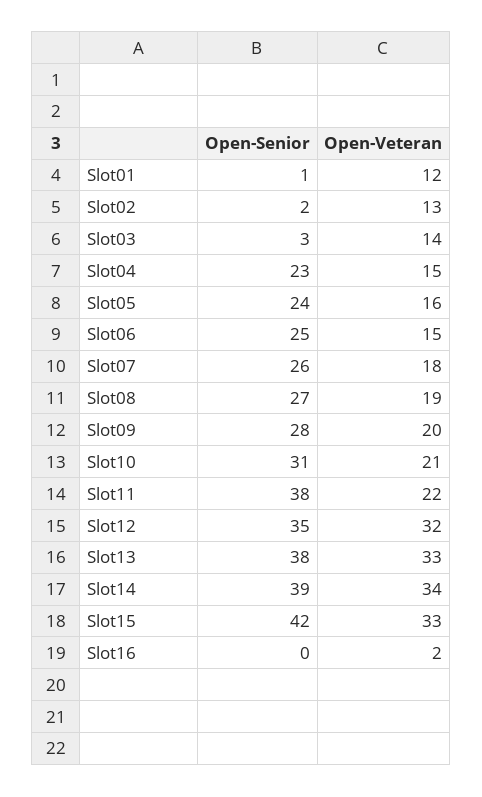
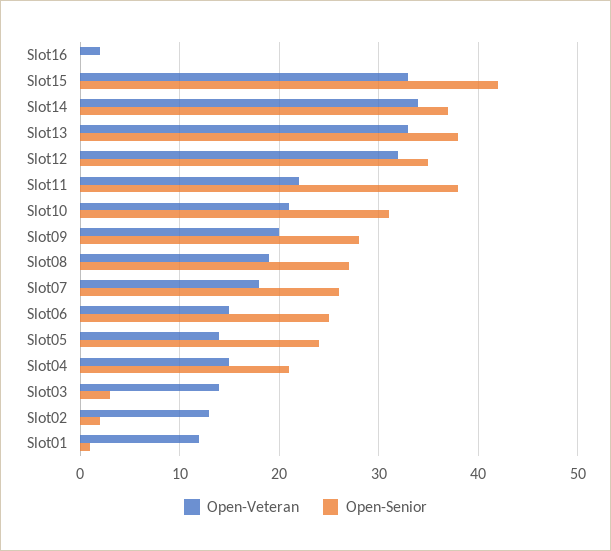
  {
    "Open-Senior": {
      "Slot01": 1,
      "Slot02": 2,
      "Slot03": 3,
-     "Slot04": 23,
+     "Slot04": 21,
      "Slot05": 24,
      "Slot06": 25,
      "Slot07": 26,
      "Slot08": 27,
      "Slot09": 28,
      "Slot10": 31,
      "Slot11": 38,
      "Slot12": 35,
      "Slot13": 38,
-     "Slot14": 39,
+     "Slot14": 37,
      "Slot15": 42,
      "Slot16": 0
    },
    "Open-Veteran": {
      "Slot01": 12,
      "Slot02": 13,
      "Slot03": 14,
      "Slot04": 15,
-     "Slot05": 16,
+     "Slot05": 14,
      "Slot06": 15,
      "Slot07": 18,
      "Slot08": 19,
      "Slot09": 20,
      "Slot10": 21,
      "Slot11": 22,
      "Slot12": 32,
      "Slot13": 33,
      "Slot14": 34,
      "Slot15": 33,
      "Slot16": 2
    }
  }

